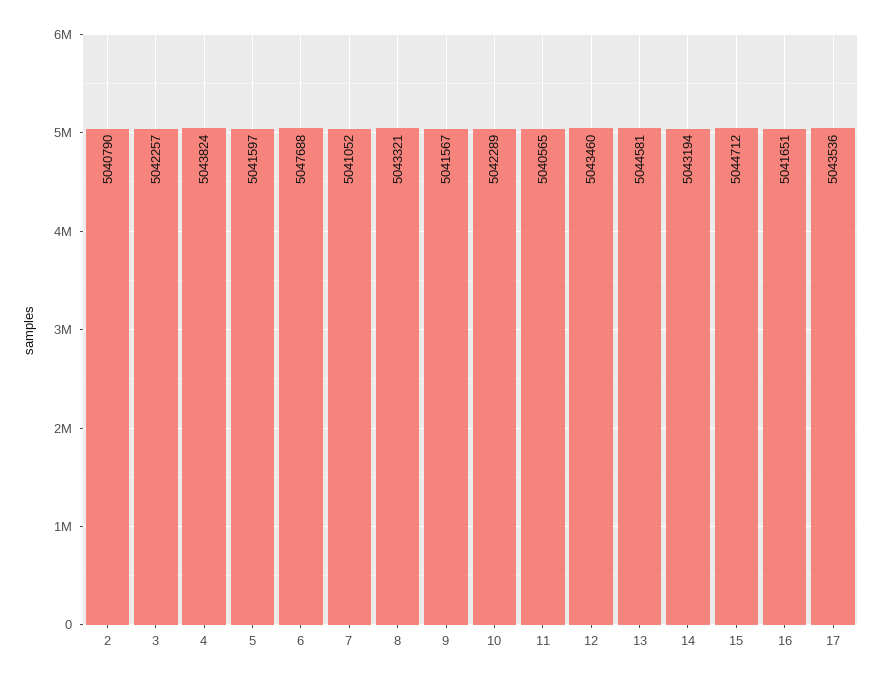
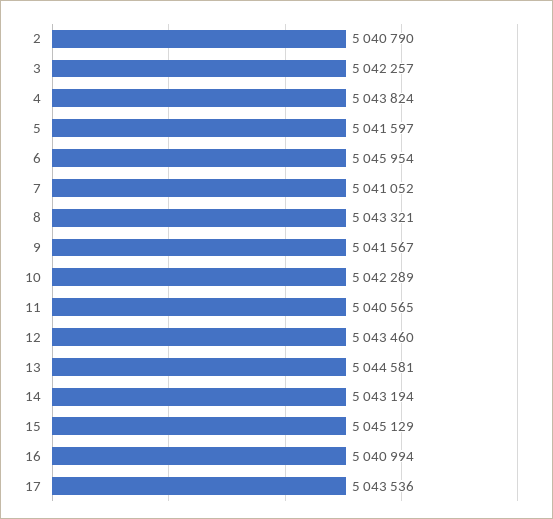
  {
    "2": 5040790,
    "3": 5042257,
    "4": 5043824,
    "5": 5041597,
-   "6": 5047688,
+   "6": 5045954,
    "7": 5041052,
    "8": 5043321,
    "9": 5041567,
    "10": 5042289,
    "11": 5040565,
    "12": 5043460,
    "13": 5044581,
    "14": 5043194,
-   "15": 5044712,
+   "15": 5045129,
-   "16": 5041651,
+   "16": 5040994,
    "17": 5043536
  }

